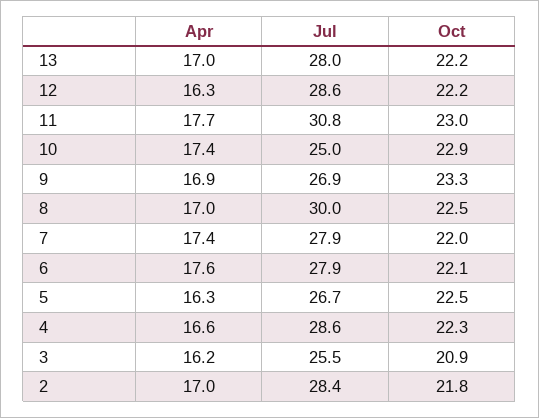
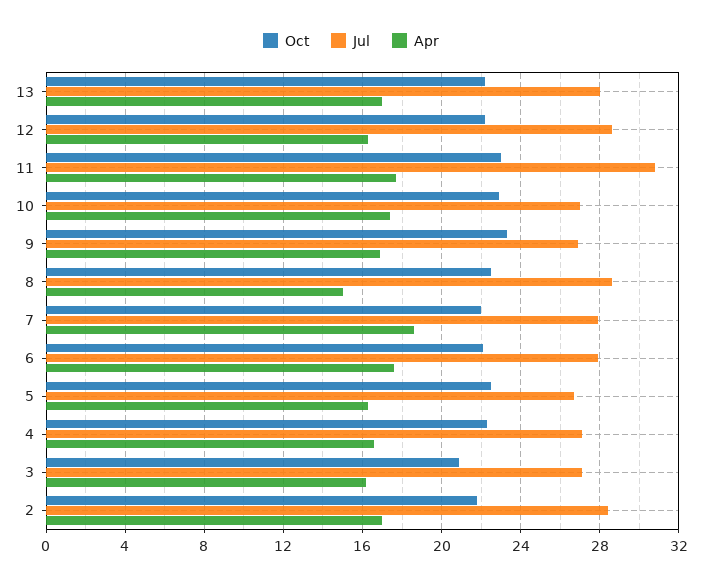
  {
    "Apr": {
      "13": 17,
      "12": 16.3,
      "11": 17.7,
      "10": 17.4,
      "9": 16.9,
-     "8": 17,
+     "8": 15,
-     "7": 17.4,
+     "7": 18.5,
      "6": 17.6,
      "5": 16.3,
      "4": 16.6,
      "3": 16.2,
      "2": 17
    },
    "Jul": {
      "13": 28,
      "12": 28.6,
      "11": 30.8,
-     "10": 25,
+     "10": 27,
      "9": 26.9,
-     "8": 30,
+     "8": 28.5,
      "7": 27.9,
      "6": 27.9,
      "5": 26.7,
-     "4": 28.6,
+     "4": 27,
-     "3": 25.5,
+     "3": 27,
      "2": 28.4
    },
    "Oct": {
      "13": 22.2,
      "12": 22.2,
      "11": 23,
      "10": 22.9,
      "9": 23.3,
      "8": 22.5,
      "7": 22,
      "6": 22.1,
      "5": 22.5,
      "4": 22.3,
      "3": 20.9,
      "2": 21.8
    }
  }

